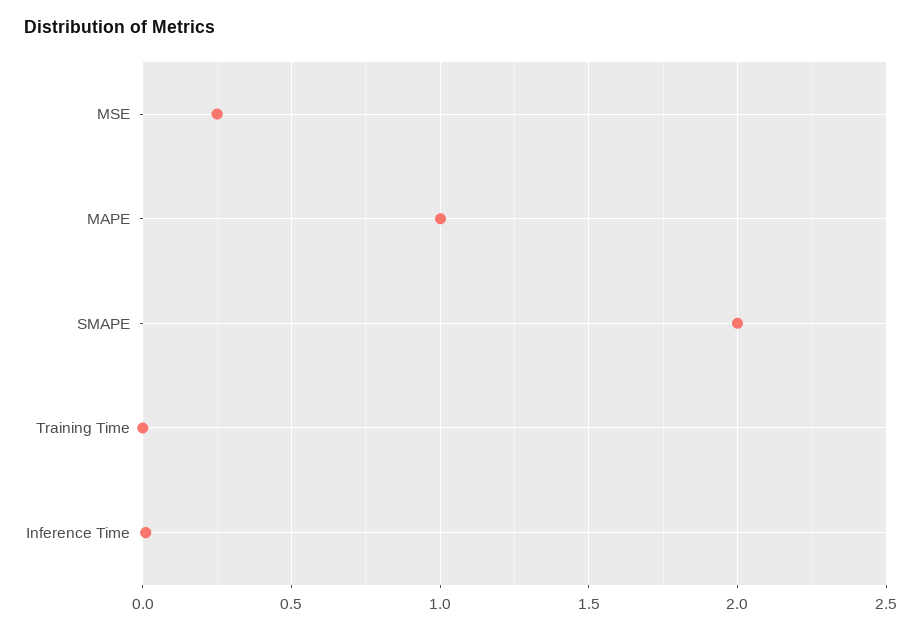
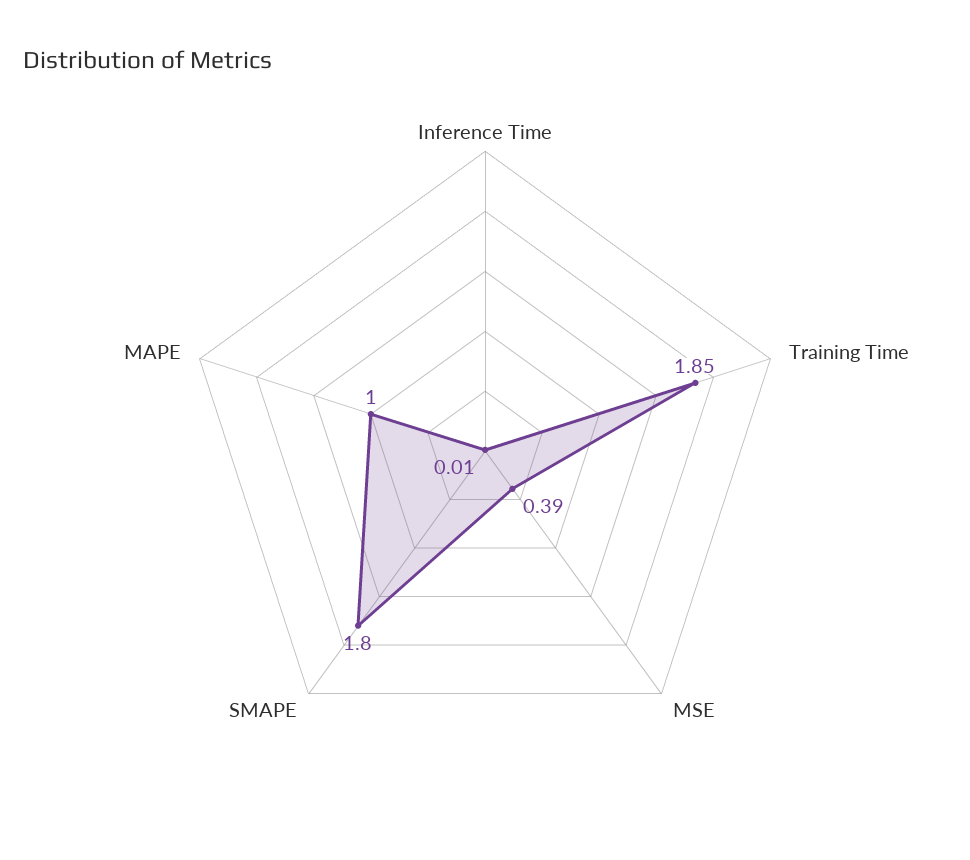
  {
-   "MSE": 0.25,
+   "MSE": 0.39,
    "MAPE": 1,
-   "SMAPE": 2,
+   "SMAPE": 1.8,
-   "Training Time": 0,
+   "Training Time": 1.85,
    "Inference Time": 0.01
  }

